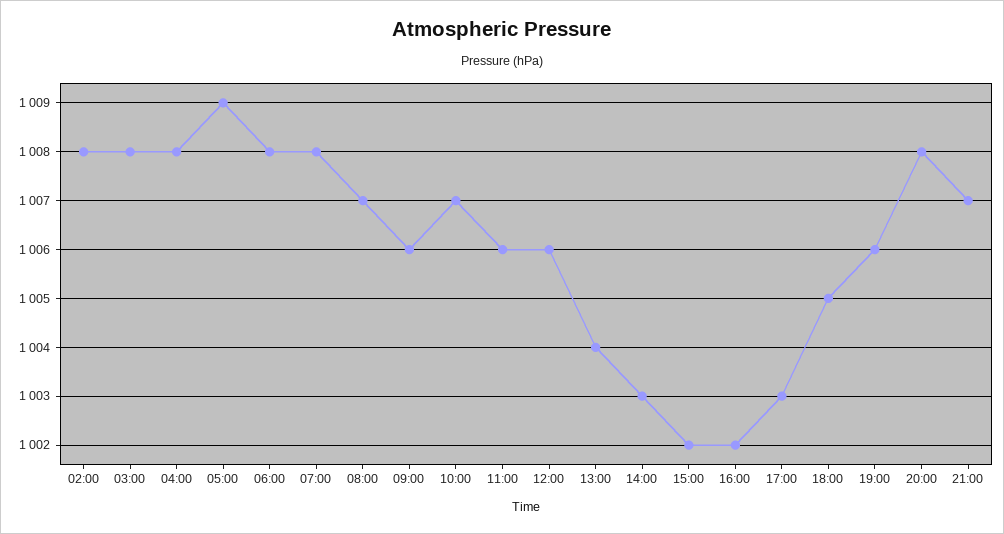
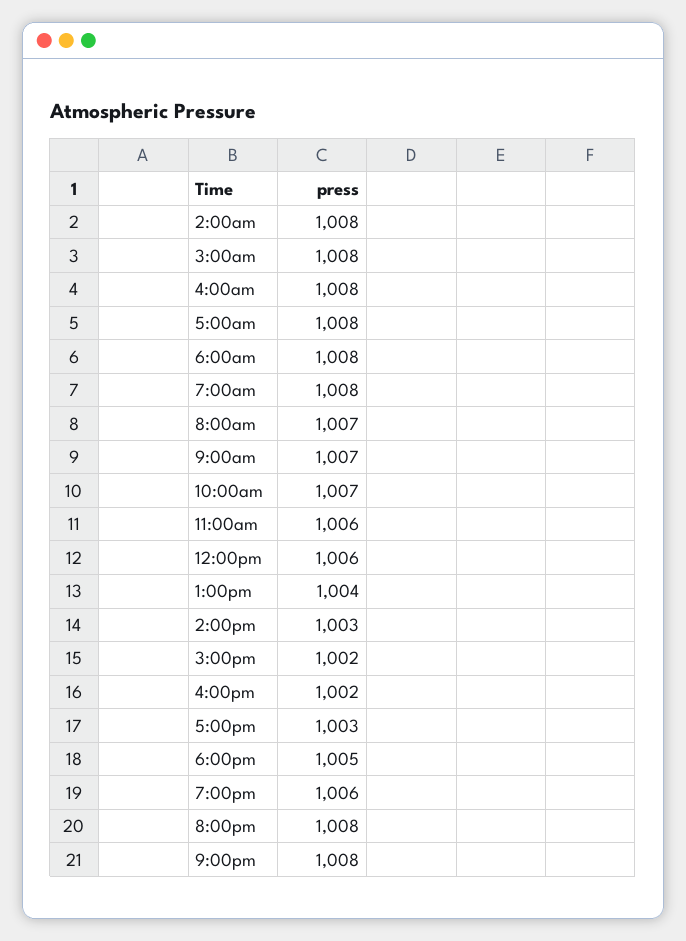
  {
    "02:00": 1008,
    "03:00": 1008,
    "04:00": 1008,
-   "05:00": 1009,
+   "05:00": 1008,
    "06:00": 1008,
    "07:00": 1008,
    "08:00": 1007,
-   "09:00": 1006,
+   "09:00": 1007,
    "10:00": 1007,
    "11:00": 1006,
    "12:00": 1006,
    "13:00": 1004,
    "14:00": 1003,
    "15:00": 1002,
    "16:00": 1002,
    "17:00": 1003,
    "18:00": 1005,
    "19:00": 1006,
    "20:00": 1008,
-   "21:00": 1007
+   "21:00": 1008
  }

